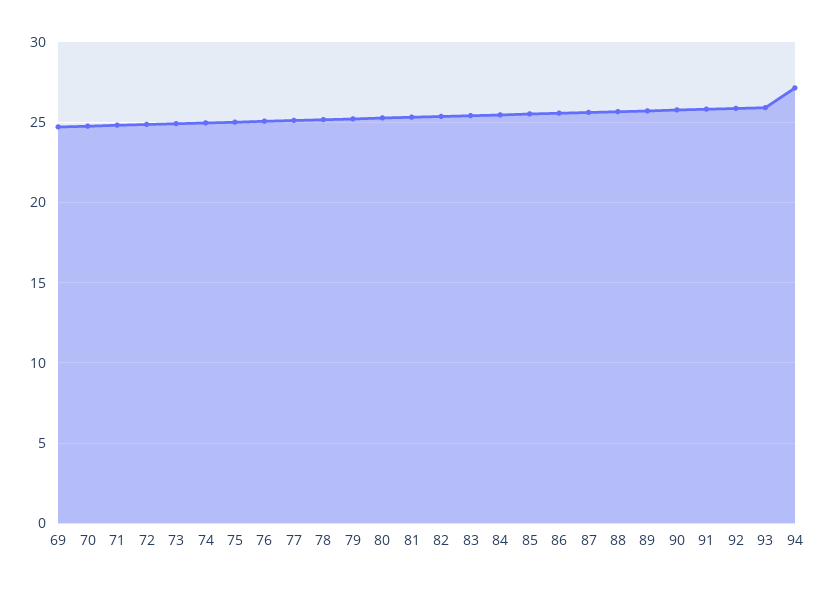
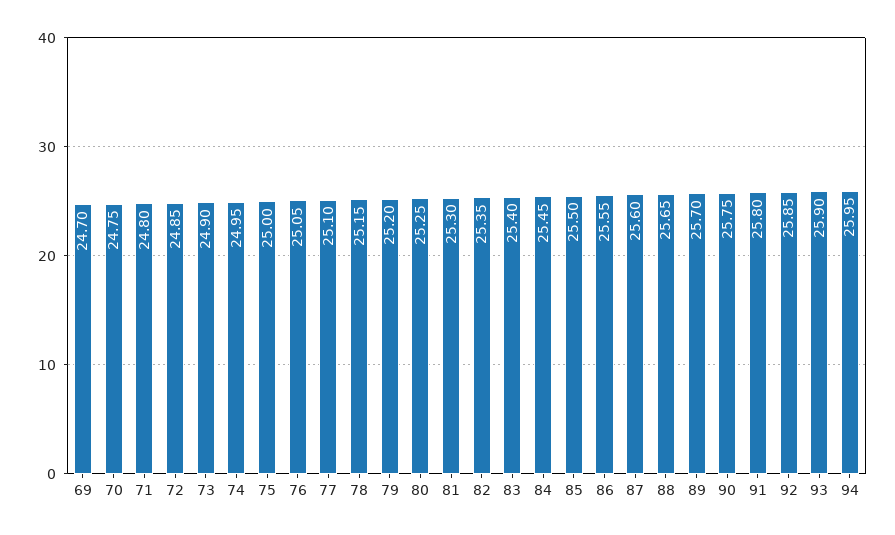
  {
    "69": 24.7,
    "70": 24.75,
    "71": 24.8,
    "72": 24.85,
    "73": 24.9,
    "74": 24.95,
    "75": 25,
    "76": 25.05,
    "77": 25.1,
    "78": 25.15,
    "79": 25.2,
    "80": 25.25,
    "81": 25.3,
    "82": 25.35,
    "83": 25.4,
    "84": 25.45,
    "85": 25.5,
    "86": 25.55,
    "87": 25.6,
    "88": 25.65,
    "89": 25.7,
    "90": 25.75,
    "91": 25.8,
    "92": 25.85,
    "93": 25.9,
-   "94": 27
+   "94": 25.95
  }

